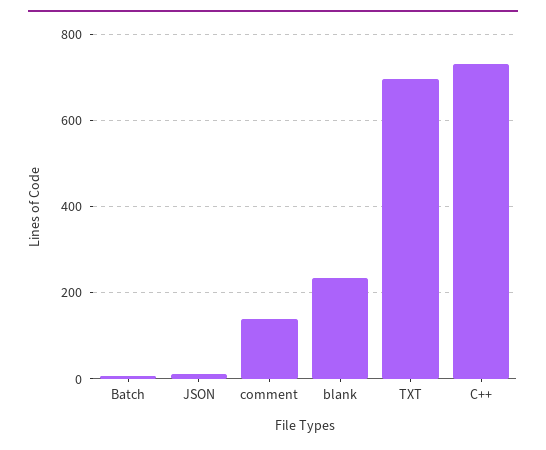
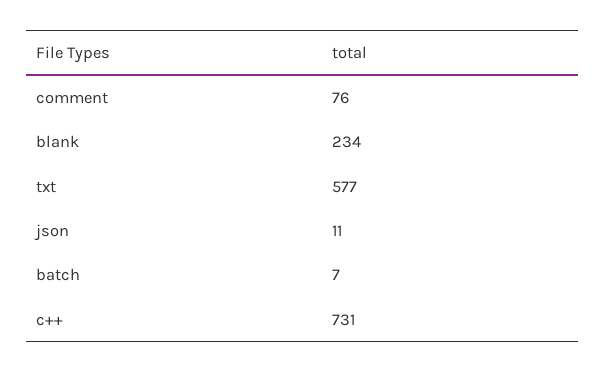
  {
    "Batch": 7,
    "JSON": 11,
-   "comment": 140,
+   "comment": 76,
    "blank": 234,
-   "TXT": 700,
+   "TXT": 577,
    "C++": 731
  }

